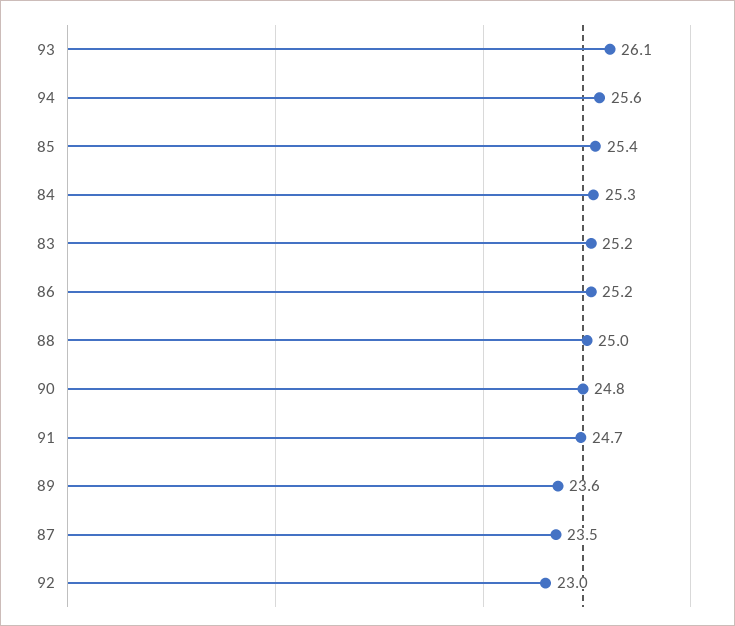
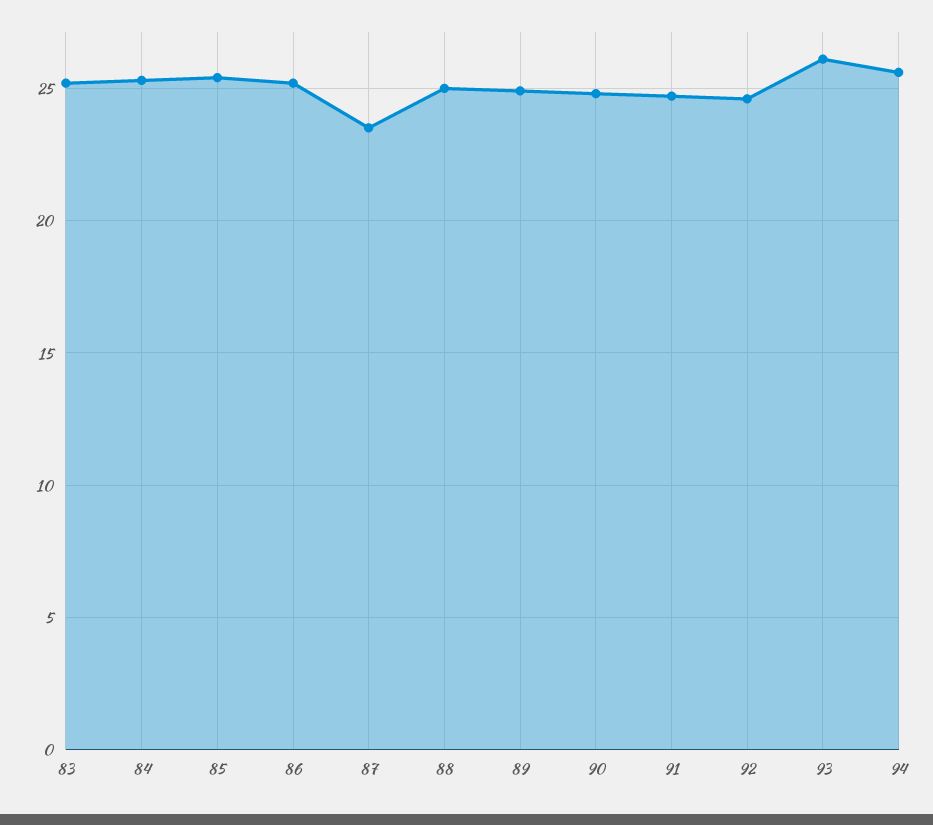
  {
    "93": 26.1,
    "94": 25.6,
    "85": 25.4,
    "84": 25.3,
    "83": 25.2,
    "86": 25.2,
    "88": 25,
    "90": 24.8,
    "91": 24.7,
-   "89": 23.6,
+   "89": 25,
    "87": 23.5,
-   "92": 23
+   "92": 24.5
  }

